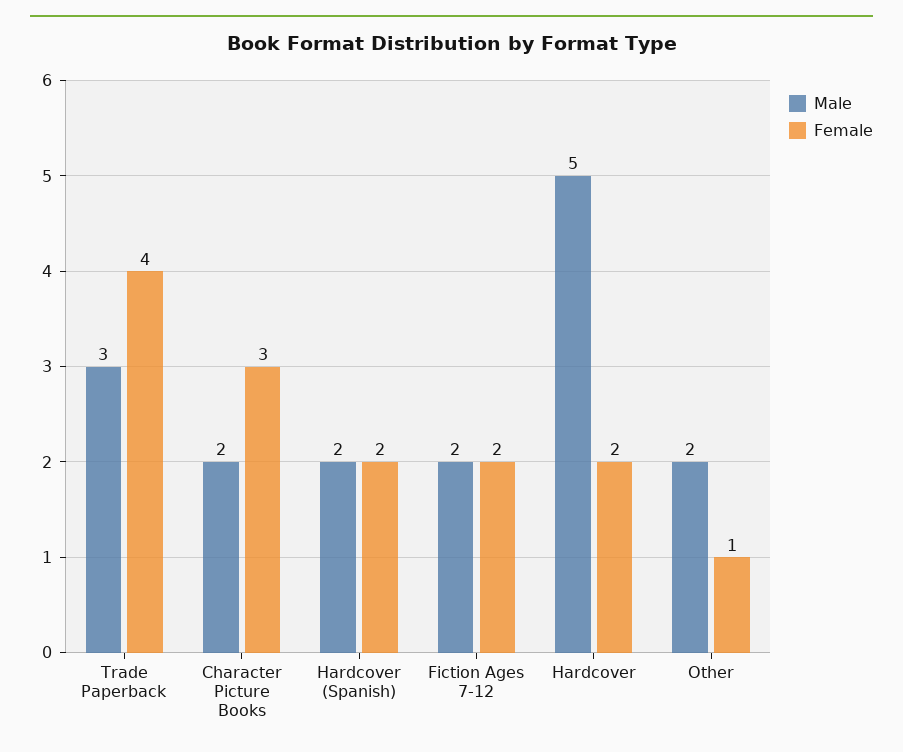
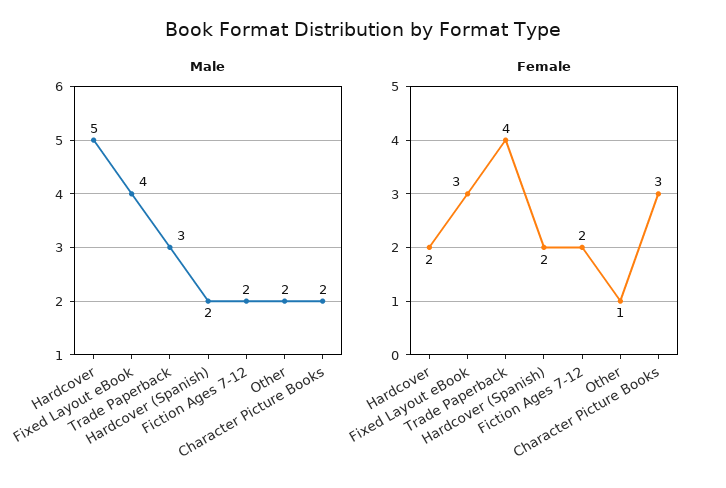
  {
    "Male": {
      "Trade Paperback": 3,
      "Character Picture Books": 2,
      "Hardcover (Spanish)": 2,
      "Fiction Ages 7-12": 2,
      "Hardcover": 5,
-     "Other": 2
+     "Other": 2,
+     "Fixed Layout eBook": 4
    },
    "Female": {
      "Trade Paperback": 4,
      "Character Picture Books": 3,
      "Hardcover (Spanish)": 2,
      "Fiction Ages 7-12": 2,
      "Hardcover": 2,
-     "Other": 1
+     "Other": 1,
+     "Fixed Layout eBook": 3
    }
  }

